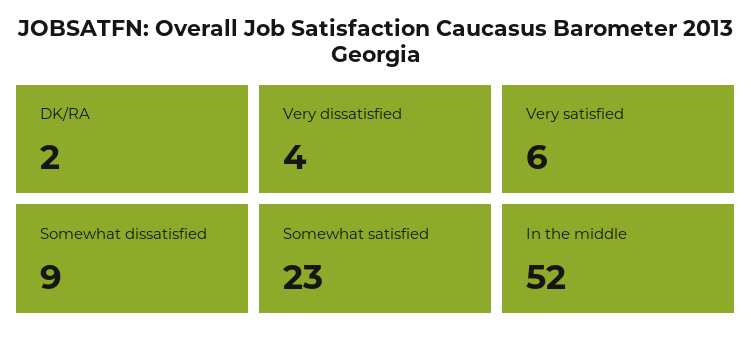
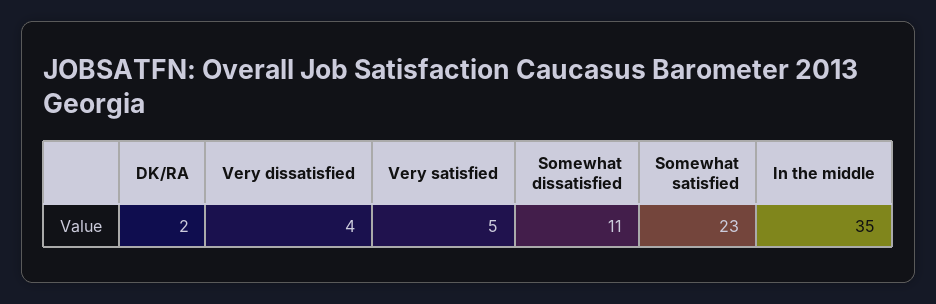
  {
    "DK/RA": 2,
    "Very dissatisfied": 4,
-   "Very satisfied": 6,
+   "Very satisfied": 5,
-   "Somewhat dissatisfied": 9,
+   "Somewhat dissatisfied": 11,
    "Somewhat satisfied": 23,
-   "In the middle": 52
+   "In the middle": 35
  }

